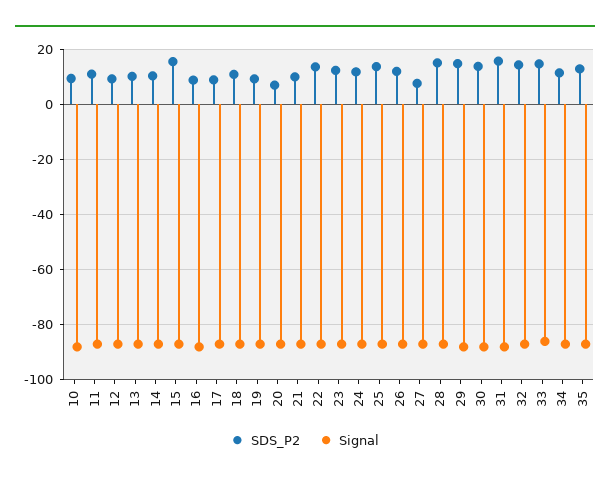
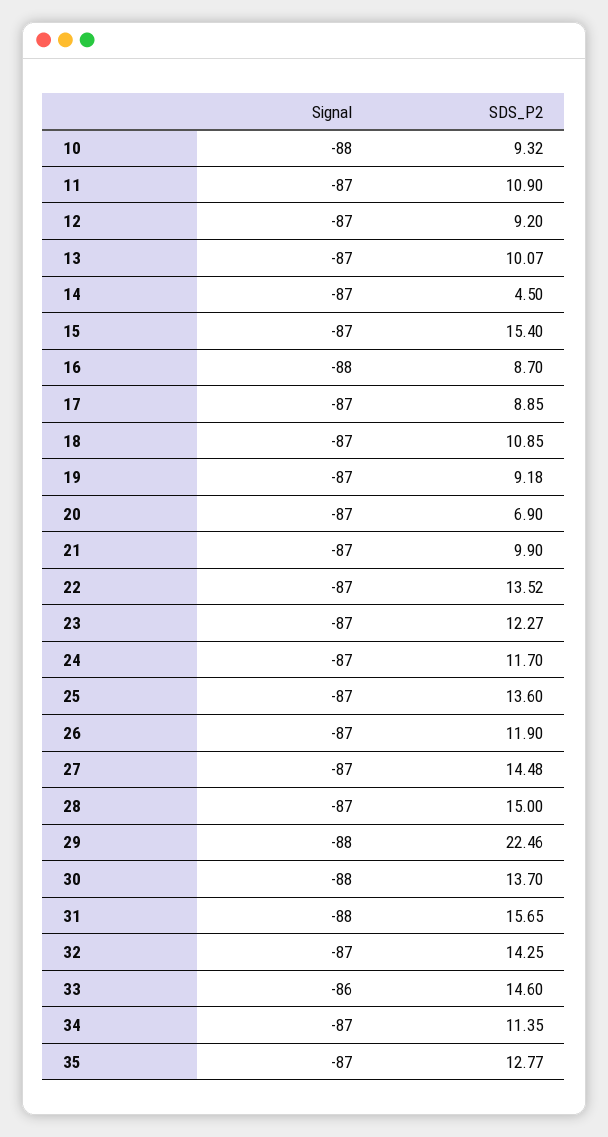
  {
    "SDS_P2": {
      "10": 9.32,
      "11": 10.9,
      "12": 9.2,
      "13": 10.07,
-     "14": 10,
+     "14": 4.5,
      "15": 15.4,
      "16": 8.7,
      "17": 8.85,
      "18": 10.85,
      "19": 9.18,
      "20": 6.9,
      "21": 9.9,
      "22": 13.52,
      "23": 12.27,
      "24": 11.7,
      "25": 13.6,
      "26": 11.9,
-     "27": 7.5,
+     "27": 14.48,
      "28": 15,
-     "29": 15,
+     "29": 22.46,
      "30": 13.7,
      "31": 15.65,
      "32": 14.25,
      "33": 14.6,
      "34": 11.35,
      "35": 12.77
    },
    "Signal": {
      "10": -88,
      "11": -87,
      "12": -87,
      "13": -87,
      "14": -87,
      "15": -87,
      "16": -88,
      "17": -87,
      "18": -87,
      "19": -87,
      "20": -87,
      "21": -87,
      "22": -87,
      "23": -87,
      "24": -87,
      "25": -87,
      "26": -87,
      "27": -87,
      "28": -87,
      "29": -88,
      "30": -88,
      "31": -88,
      "32": -87,
      "33": -86,
      "34": -87,
      "35": -87
    }
  }

